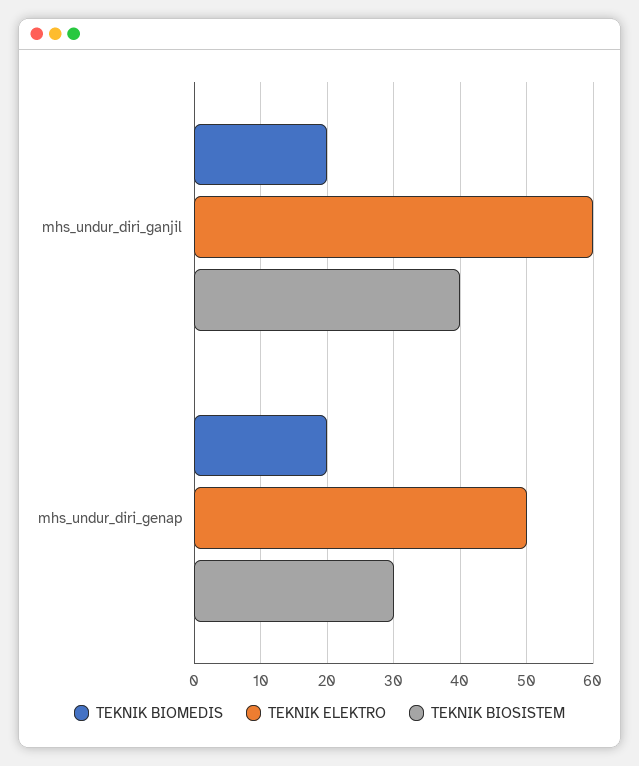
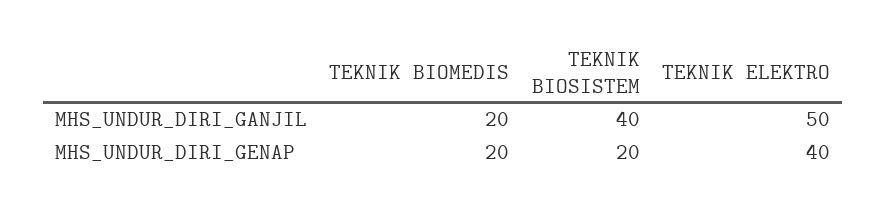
  {
    "TEKNIK BIOMEDIS": {
      "mhs_undur_diri_ganjil": 20,
      "mhs_undur_diri_genap": 20
    },
    "TEKNIK ELEKTRO": {
-     "mhs_undur_diri_ganjil": 60,
+     "mhs_undur_diri_ganjil": 50,
-     "mhs_undur_diri_genap": 50
+     "mhs_undur_diri_genap": 40
    },
    "TEKNIK BIOSISTEM": {
      "mhs_undur_diri_ganjil": 40,
-     "mhs_undur_diri_genap": 30
+     "mhs_undur_diri_genap": 20
    }
  }

